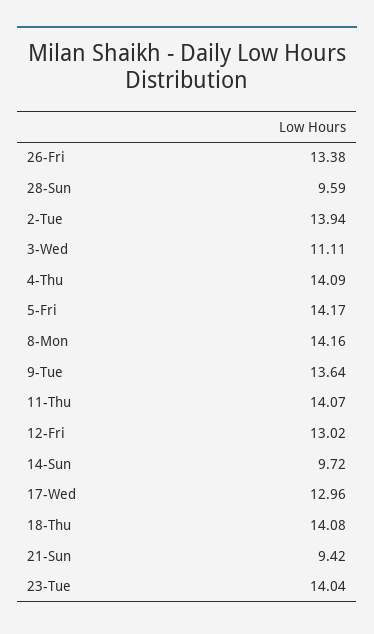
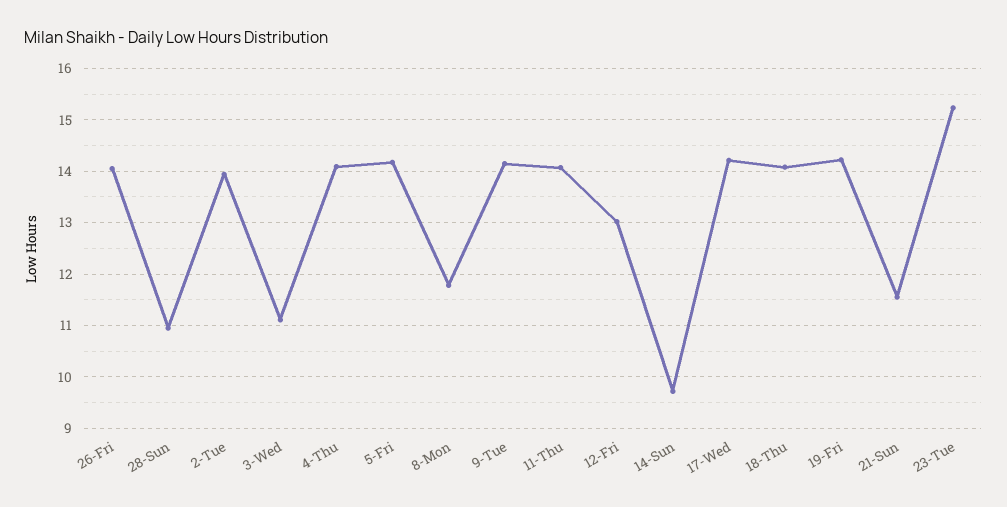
  {
-   "26-Fri": 13.38,
+   "26-Fri": 14,
-   "28-Sun": 9.59,
+   "28-Sun": 11,
    "2-Tue": 13.94,
    "3-Wed": 11.11,
    "4-Thu": 14.09,
    "5-Fri": 14.17,
-   "8-Mon": 14.16,
+   "8-Mon": 11.8,
-   "9-Tue": 13.64,
+   "9-Tue": 14.2,
    "11-Thu": 14.07,
    "12-Fri": 13.02,
    "14-Sun": 9.72,
-   "17-Wed": 12.96,
+   "17-Wed": 14.2,
    "18-Thu": 14.08,
-   "21-Sun": 9.42,
+   "21-Sun": 11.6,
-   "23-Tue": 14.04
+   "23-Tue": 15.2,
+   "19-Fri": 14.2
  }

